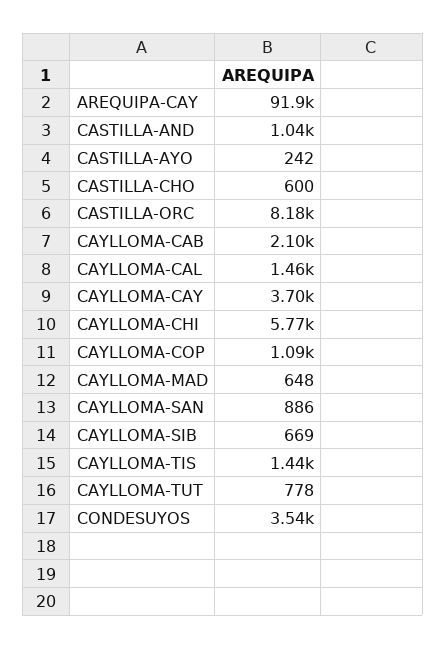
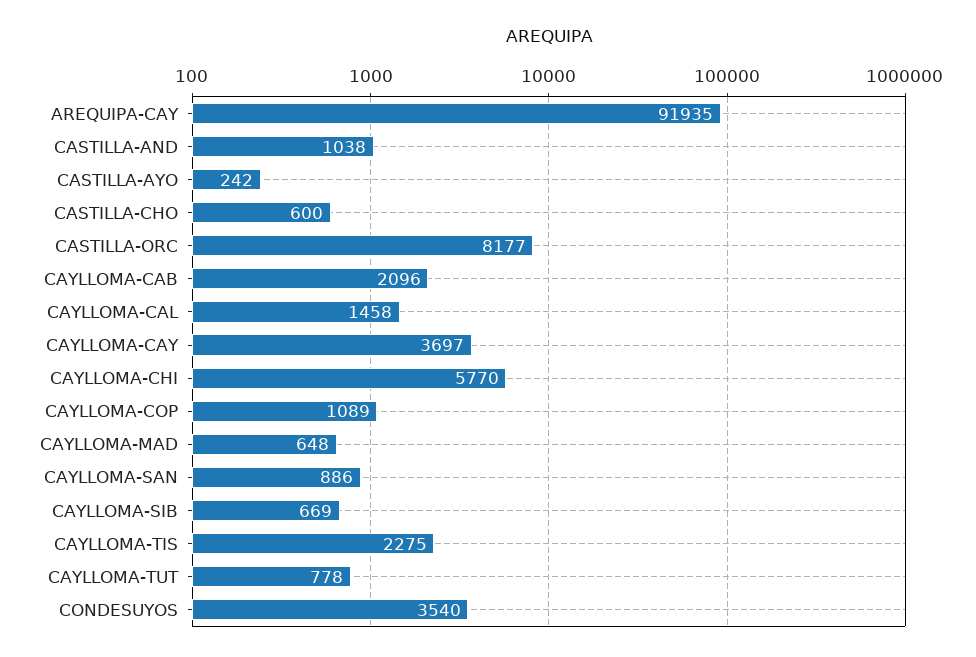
  {
    "AREQUIPA-CAY": 91935,
    "CASTILLA-AND": 1038,
    "CASTILLA-AYO": 242,
    "CASTILLA-CHO": 600,
    "CASTILLA-ORC": 8177,
    "CAYLLOMA-CAB": 2096,
    "CAYLLOMA-CAL": 1458,
    "CAYLLOMA-CAY": 3697,
    "CAYLLOMA-CHI": 5770,
    "CAYLLOMA-COP": 1089,
    "CAYLLOMA-MAD": 648,
    "CAYLLOMA-SAN": 886,
    "CAYLLOMA-SIB": 669,
-   "CAYLLOMA-TIS": 1440,
+   "CAYLLOMA-TIS": 2275,
    "CAYLLOMA-TUT": 778,
    "CONDESUYOS": 3540
  }

